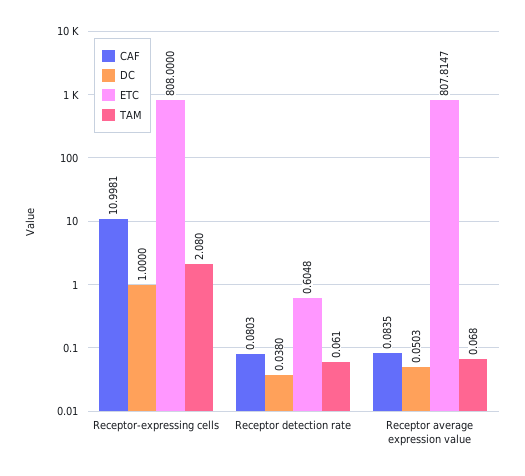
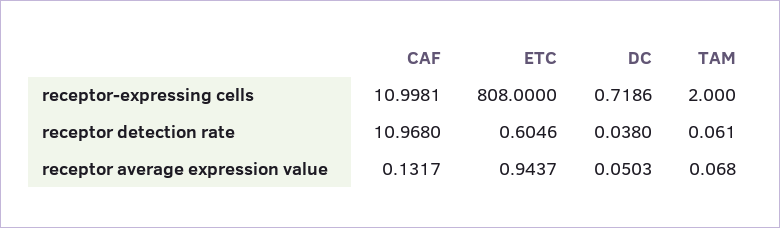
  {
    "CAF": {
      "Receptor-expressing cells": 10.9981,
-     "Receptor detection rate": 0.0803,
+     "Receptor detection rate": 10.968,
-     "Receptor average expression value": 0.0835
+     "Receptor average expression value": 0.1317
    },
    "DC": {
-     "Receptor-expressing cells": 1,
+     "Receptor-expressing cells": 0.7186,
      "Receptor detection rate": 0.038,
      "Receptor average expression value": 0.0503
    },
    "ETC": {
      "Receptor-expressing cells": 808,
-     "Receptor detection rate": 0.6048,
+     "Receptor detection rate": 0.6046,
-     "Receptor average expression value": 807.8147
+     "Receptor average expression value": 0.9437
    },
    "TAM": {
-     "Receptor-expressing cells": 2.08,
+     "Receptor-expressing cells": 2,
      "Receptor detection rate": 0.061,
      "Receptor average expression value": 0.068
    }
  }

